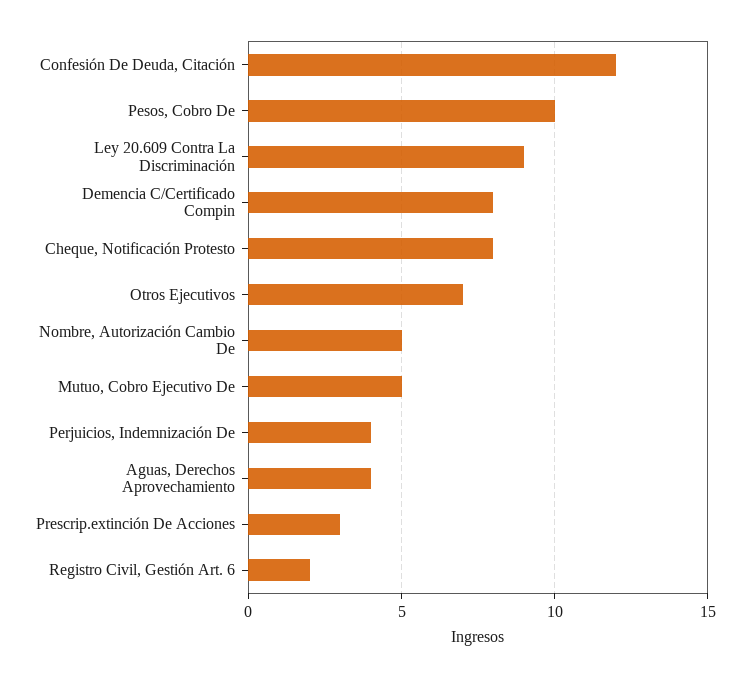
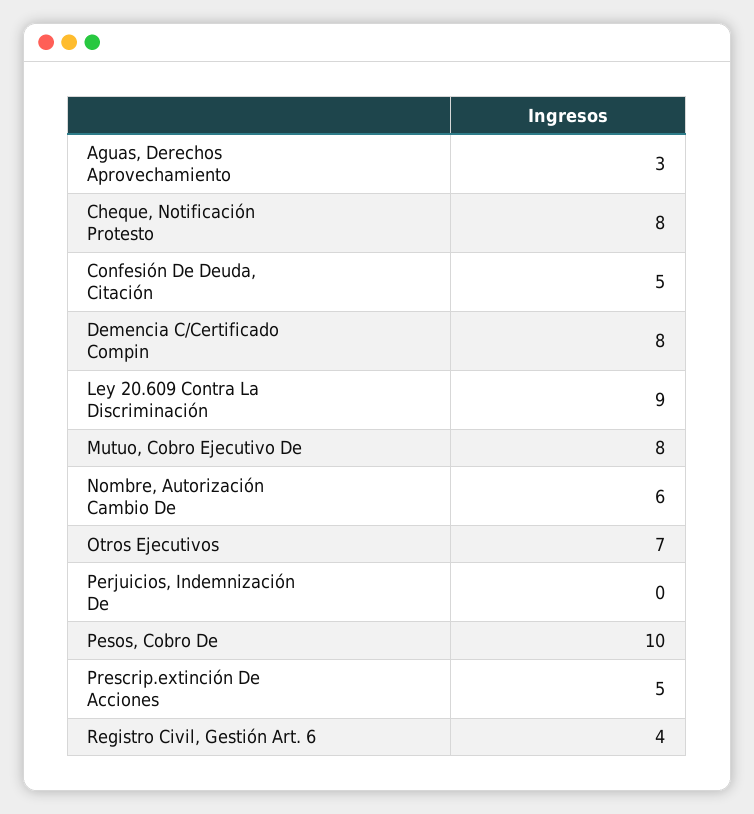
  {
-   "Confesión De Deuda, Citación": 12,
+   "Confesión De Deuda, Citación": 5,
    "Pesos, Cobro De": 10,
    "Ley 20.609 Contra La Discriminación": 9,
    "Demencia C/Certificado Compin": 8,
    "Cheque, Notificación Protesto": 8,
    "Otros Ejecutivos": 7,
-   "Nombre, Autorización Cambio De": 5,
+   "Nombre, Autorización Cambio De": 6,
-   "Mutuo, Cobro Ejecutivo De": 5,
+   "Mutuo, Cobro Ejecutivo De": 8,
-   "Perjuicios, Indemnización De": 4,
+   "Perjuicios, Indemnización De": 0,
-   "Aguas, Derechos Aprovechamiento": 4,
+   "Aguas, Derechos Aprovechamiento": 3,
-   "Prescrip.extinción De Acciones": 3,
+   "Prescrip.extinción De Acciones": 5,
-   "Registro Civil, Gestión Art. 6": 2
+   "Registro Civil, Gestión Art. 6": 4
  }

